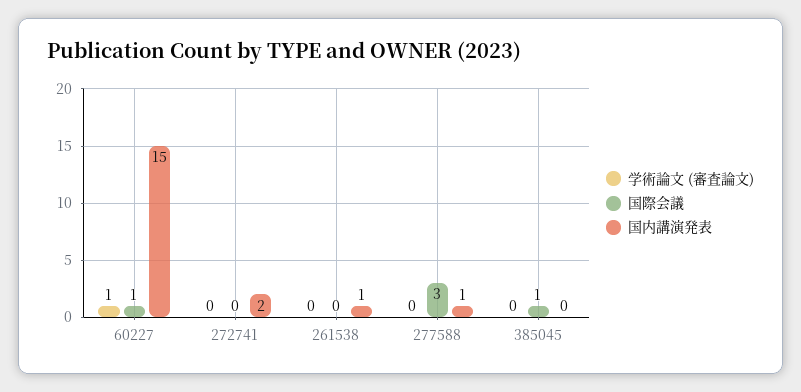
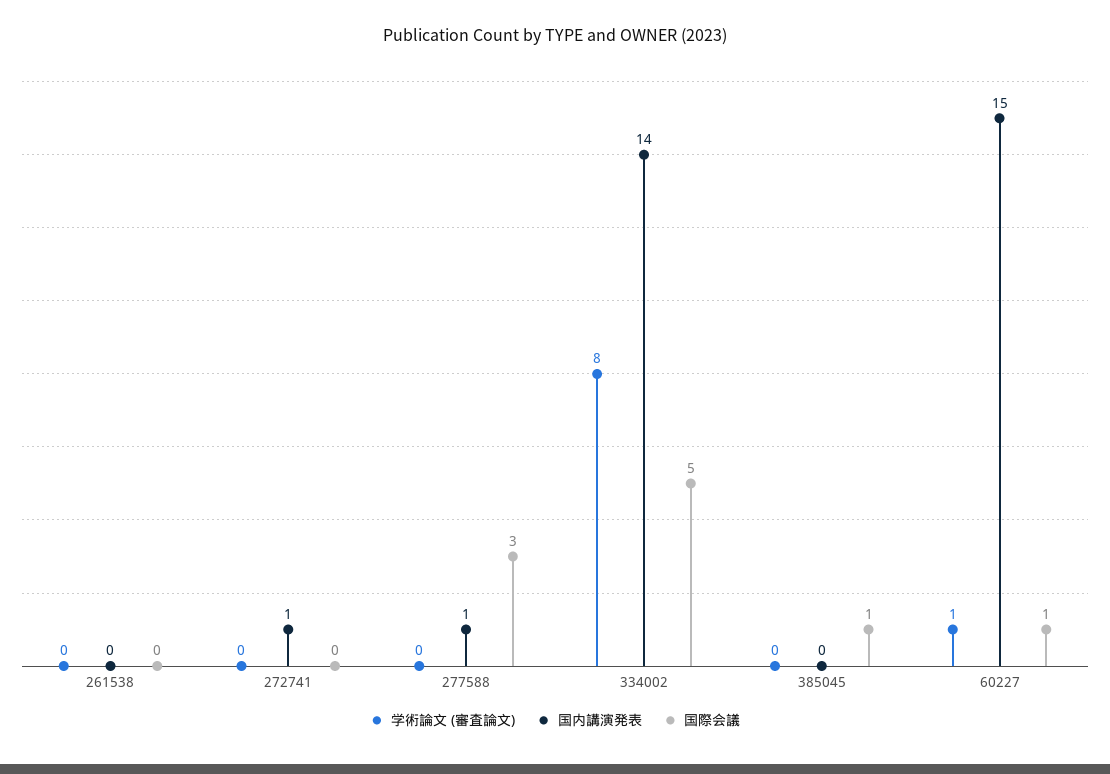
  {
    "学術論文 (審査論文)": {
      "60227": 1,
      "272741": 0,
      "261538": 0,
      "277588": 0,
-     "385045": 0
+     "385045": 0,
+     "334002": 8
    },
    "国際会議": {
      "60227": 1,
      "272741": 0,
      "261538": 0,
      "277588": 3,
-     "385045": 1
+     "385045": 1,
+     "334002": 5
    },
    "国内講演発表": {
      "60227": 15,
-     "272741": 2,
+     "272741": 1,
-     "261538": 1,
+     "261538": 0,
      "277588": 1,
-     "385045": 0
+     "385045": 0,
+     "334002": 14
    }
  }

